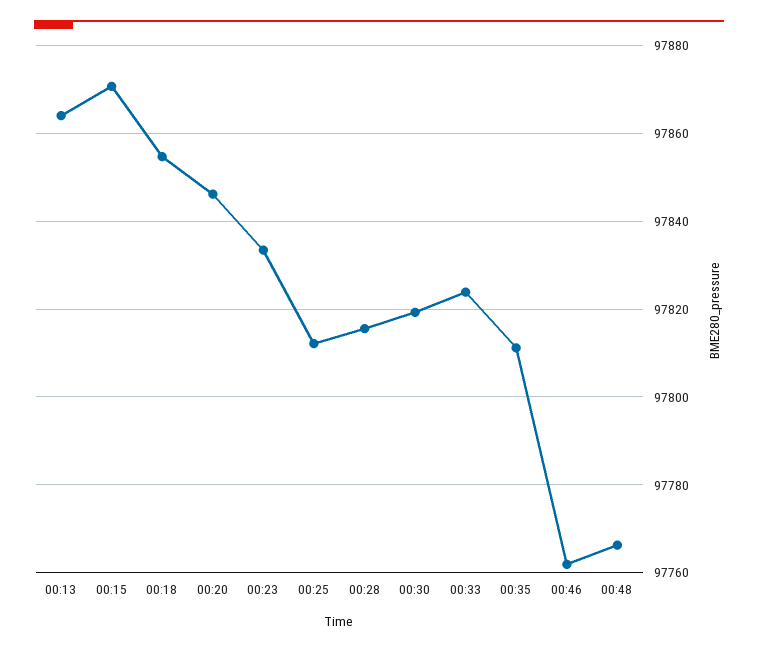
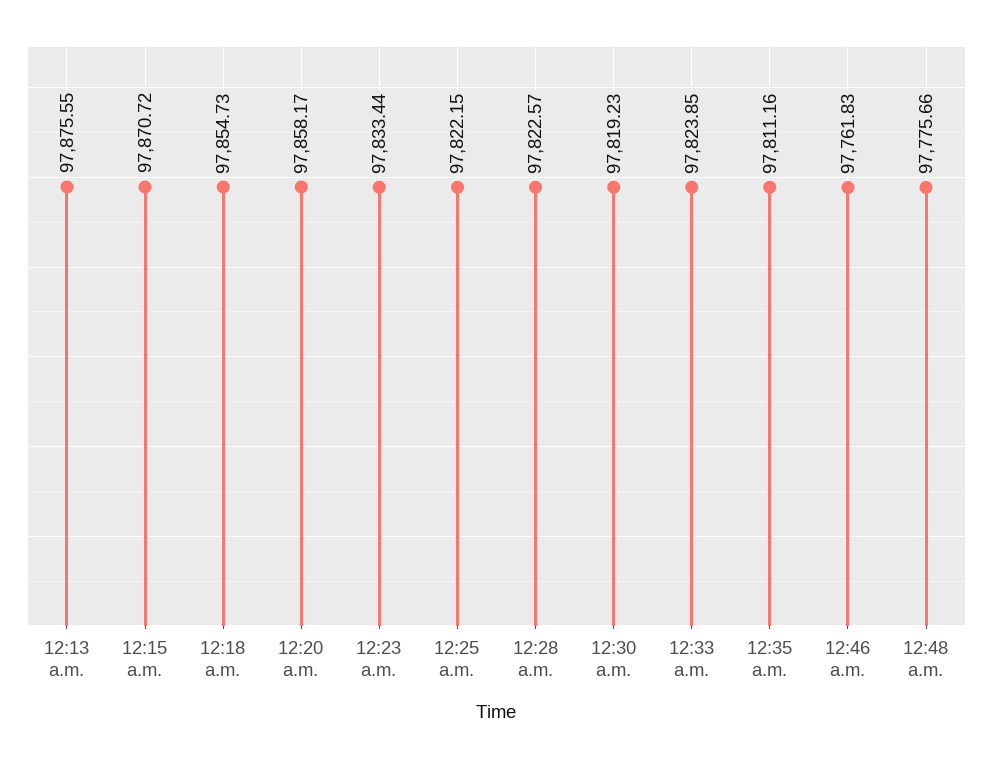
  {
-   "00:13": 97864,
+   "00:13": 97875.55,
    "00:15": 97870.72,
    "00:18": 97854.73,
-   "00:20": 97846,
+   "00:20": 97858.17,
    "00:23": 97833.44,
-   "00:25": 97812,
+   "00:25": 97822.15,
-   "00:28": 97816,
+   "00:28": 97822.57,
    "00:30": 97819.23,
    "00:33": 97823.85,
    "00:35": 97811.16,
    "00:46": 97761.83,
-   "00:48": 97766
+   "00:48": 97775.66
  }

